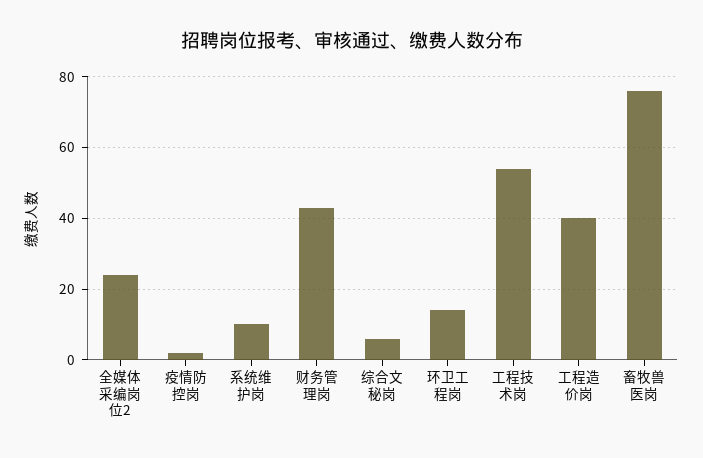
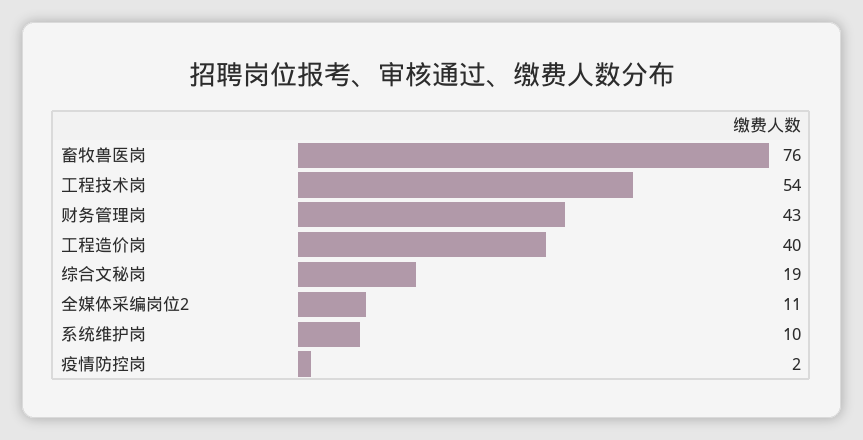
  {
-   "全媒体采编岗位2": 25,
+   "全媒体采编岗位2": 11,
    "疫情防控岗": 2,
    "系统维护岗": 10,
    "财务管理岗": 43,
-   "综合文秘岗": 5,
+   "综合文秘岗": 19,
-   "环卫工程岗": 15,
    "工程技术岗": 54,
    "工程造价岗": 40,
    "畜牧兽医岗": 76
  }

